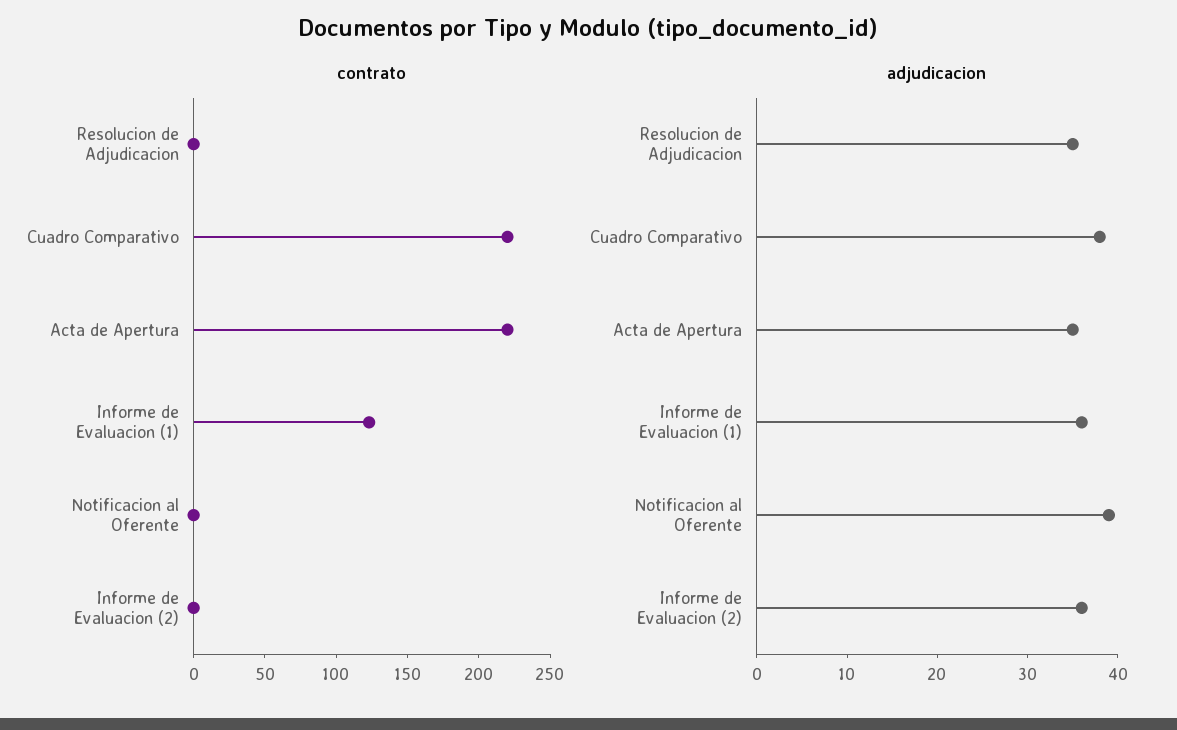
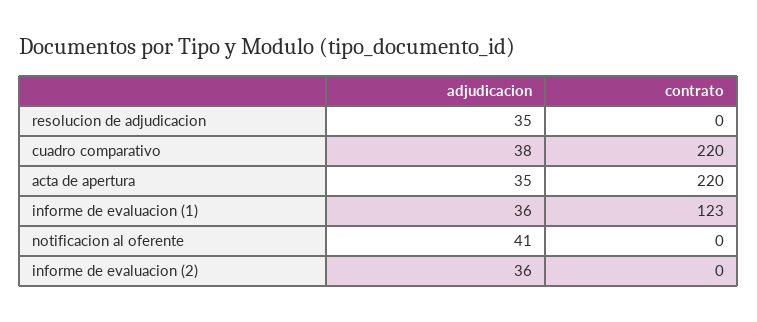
  {
    "contrato": {
      "Resolucion de Adjudicacion": 0,
      "Cuadro Comparativo": 220,
      "Acta de Apertura": 220,
      "Informe de Evaluacion (1)": 123,
      "Notificacion al Oferente": 0,
      "Informe de Evaluacion (2)": 0
    },
    "adjudicacion": {
      "Resolucion de Adjudicacion": 35,
      "Cuadro Comparativo": 38,
      "Acta de Apertura": 35,
      "Informe de Evaluacion (1)": 36,
-     "Notificacion al Oferente": 39,
+     "Notificacion al Oferente": 41,
      "Informe de Evaluacion (2)": 36
    }
  }

